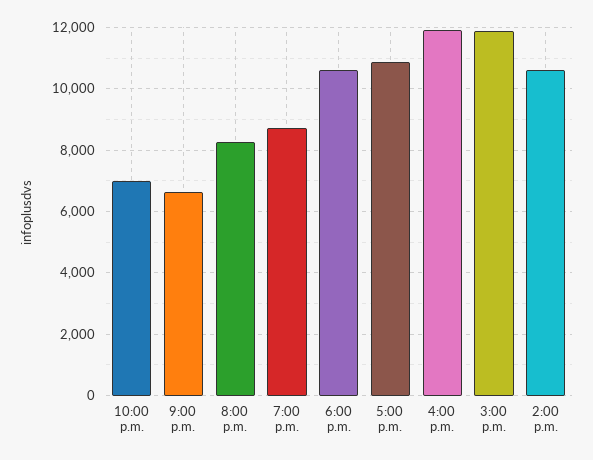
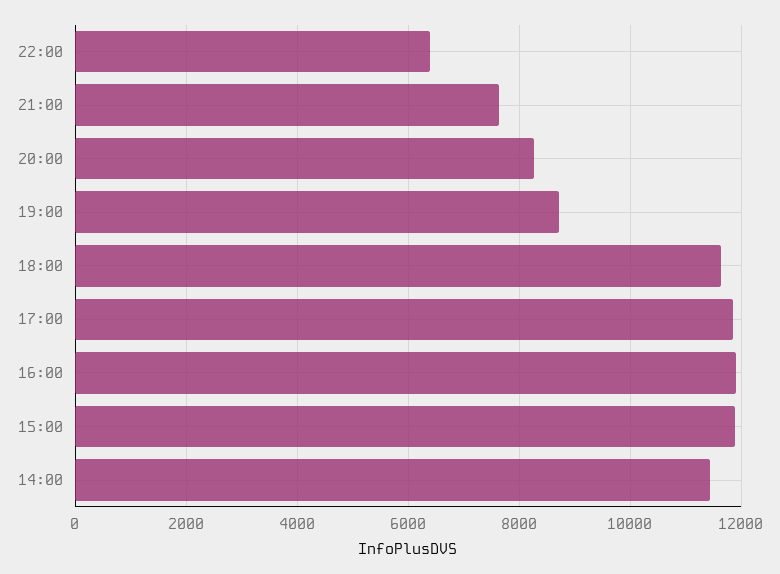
  {
-   "10:00 p.m.": 7000,
+   "10:00 p.m.": 6400,
-   "9:00 p.m.": 6600,
+   "9:00 p.m.": 7600,
    "8:00 p.m.": 8200,
    "7:00 p.m.": 8800,
-   "6:00 p.m.": 10600,
+   "6:00 p.m.": 11600,
-   "5:00 p.m.": 10800,
+   "5:00 p.m.": 11800,
    "4:00 p.m.": 12000,
    "3:00 p.m.": 11800,
-   "2:00 p.m.": 10600
+   "2:00 p.m.": 11400
  }

